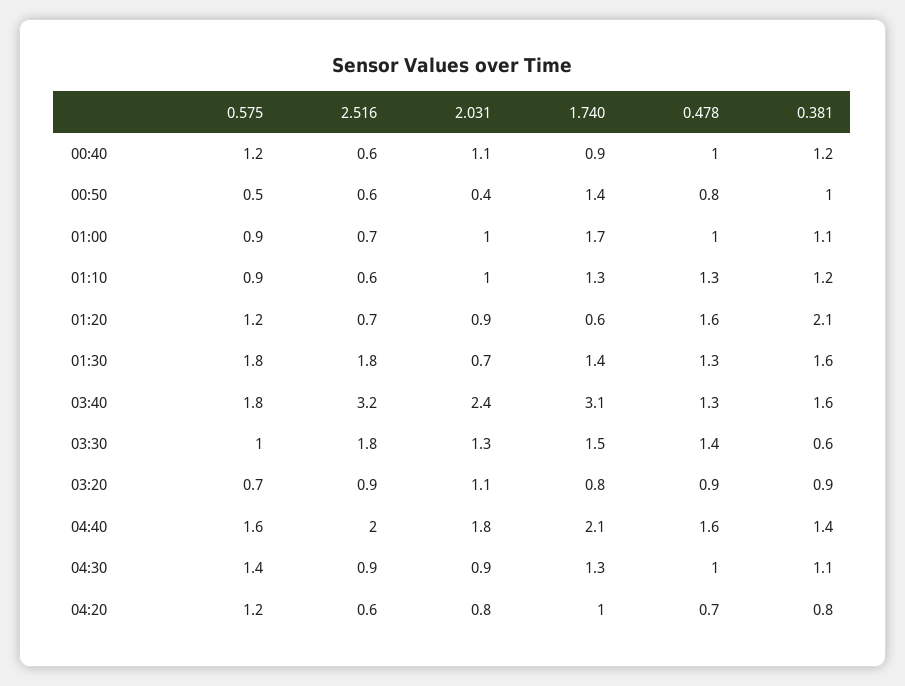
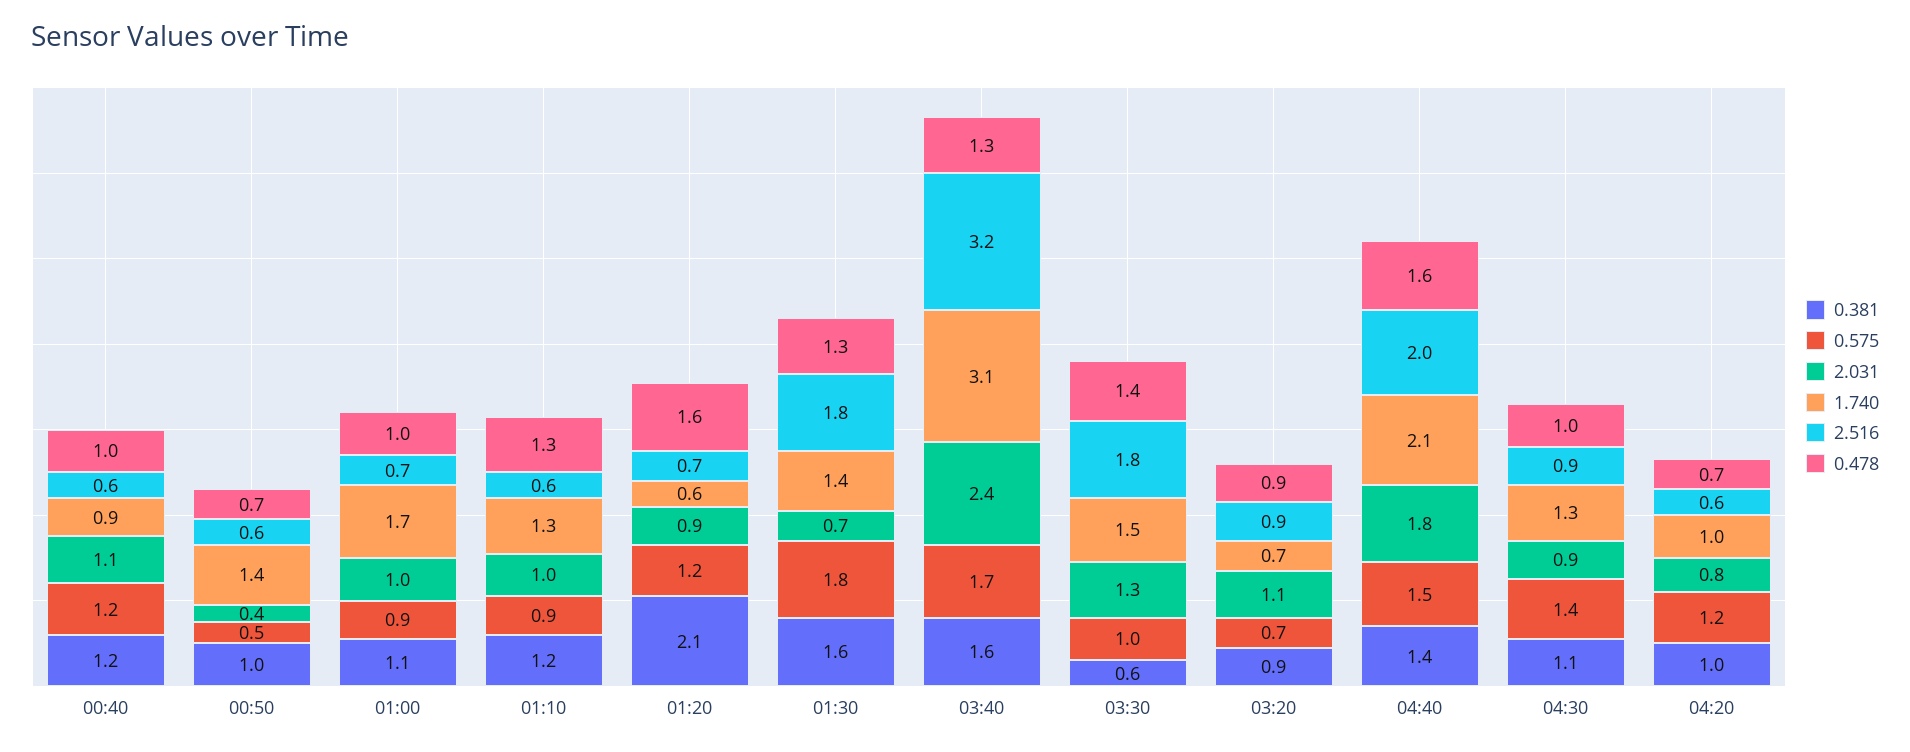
  {
    "0.575": {
      "00:40": 1.2,
      "00:50": 0.5,
      "01:00": 0.9,
      "01:10": 0.9,
      "01:20": 1.2,
      "01:30": 1.8,
-     "03:40": 1.8,
+     "03:40": 1.7,
      "03:30": 1,
      "03:20": 0.7,
-     "04:40": 1.6,
+     "04:40": 1.5,
      "04:30": 1.4,
      "04:20": 1.2
    },
    "2.516": {
      "00:40": 0.6,
      "00:50": 0.6,
      "01:00": 0.7,
      "01:10": 0.6,
      "01:20": 0.7,
      "01:30": 1.8,
      "03:40": 3.2,
      "03:30": 1.8,
      "03:20": 0.9,
      "04:40": 2,
      "04:30": 0.9,
      "04:20": 0.6
    },
    "2.031": {
      "00:40": 1.1,
      "00:50": 0.4,
      "01:00": 1,
      "01:10": 1,
      "01:20": 0.9,
      "01:30": 0.7,
      "03:40": 2.4,
      "03:30": 1.3,
      "03:20": 1.1,
      "04:40": 1.8,
      "04:30": 0.9,
      "04:20": 0.8
    },
    "1.740": {
      "00:40": 0.9,
      "00:50": 1.4,
      "01:00": 1.7,
      "01:10": 1.3,
      "01:20": 0.6,
      "01:30": 1.4,
      "03:40": 3.1,
      "03:30": 1.5,
-     "03:20": 0.8,
+     "03:20": 0.7,
      "04:40": 2.1,
      "04:30": 1.3,
      "04:20": 1
    },
    "0.478": {
      "00:40": 1,
-     "00:50": 0.8,
+     "00:50": 0.7,
      "01:00": 1,
      "01:10": 1.3,
      "01:20": 1.6,
      "01:30": 1.3,
      "03:40": 1.3,
      "03:30": 1.4,
      "03:20": 0.9,
      "04:40": 1.6,
      "04:30": 1,
      "04:20": 0.7
    },
    "0.381": {
      "00:40": 1.2,
      "00:50": 1,
      "01:00": 1.1,
      "01:10": 1.2,
      "01:20": 2.1,
      "01:30": 1.6,
      "03:40": 1.6,
      "03:30": 0.6,
      "03:20": 0.9,
      "04:40": 1.4,
      "04:30": 1.1,
-     "04:20": 0.8
+     "04:20": 1
    }
  }

